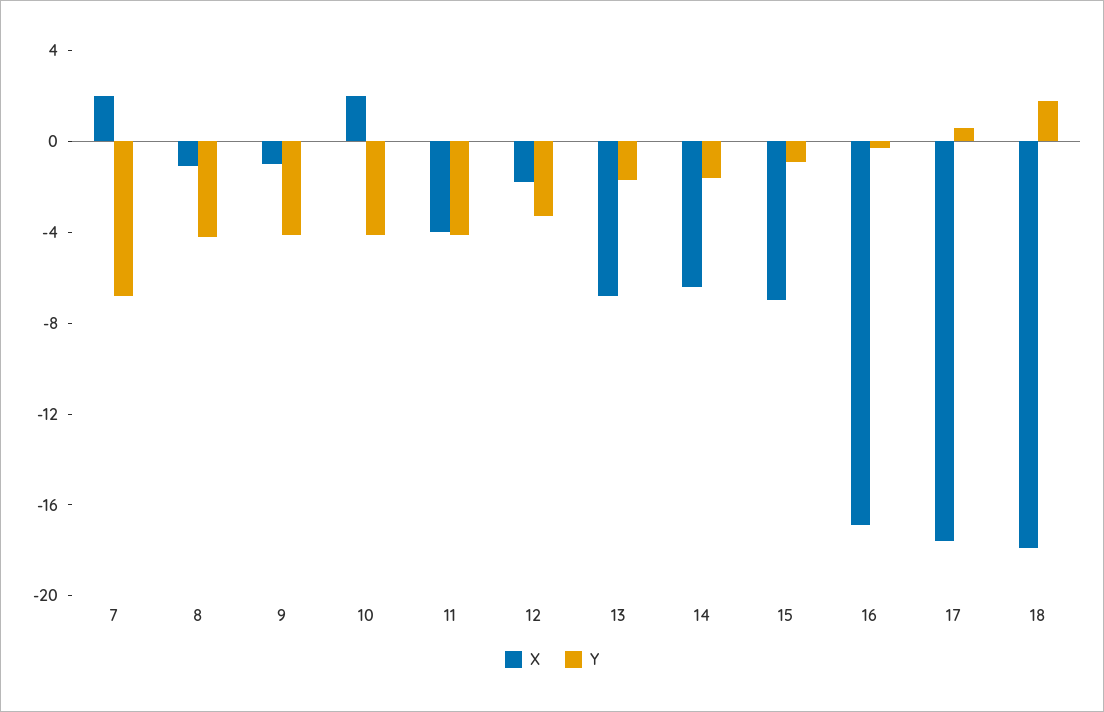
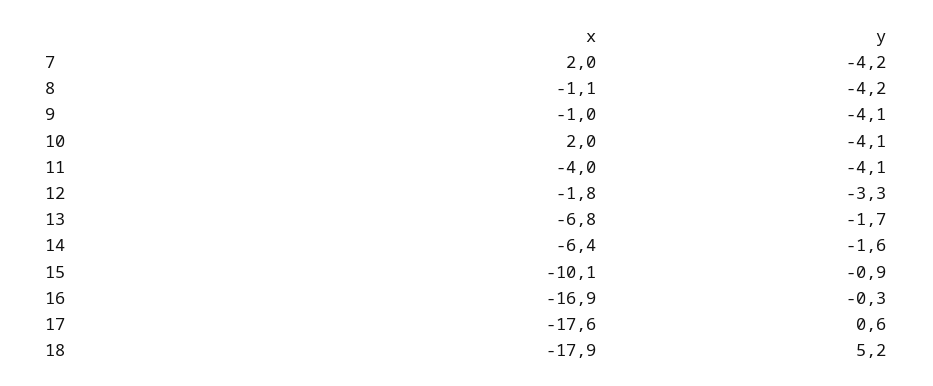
  {
    "X": {
      "7": 2,
      "8": -1.1,
      "9": -1,
      "10": 2,
      "11": -4,
      "12": -1.8,
      "13": -6.8,
      "14": -6.4,
-     "15": -7,
+     "15": -10.1,
      "16": -16.9,
      "17": -17.6,
      "18": -17.9
    },
    "Y": {
-     "7": -7,
+     "7": -4.2,
      "8": -4.2,
      "9": -4.1,
      "10": -4.1,
      "11": -4.1,
      "12": -3.3,
      "13": -1.7,
      "14": -1.6,
      "15": -0.9,
      "16": -0.3,
      "17": 0.6,
-     "18": 2
+     "18": 5.2
    }
  }

